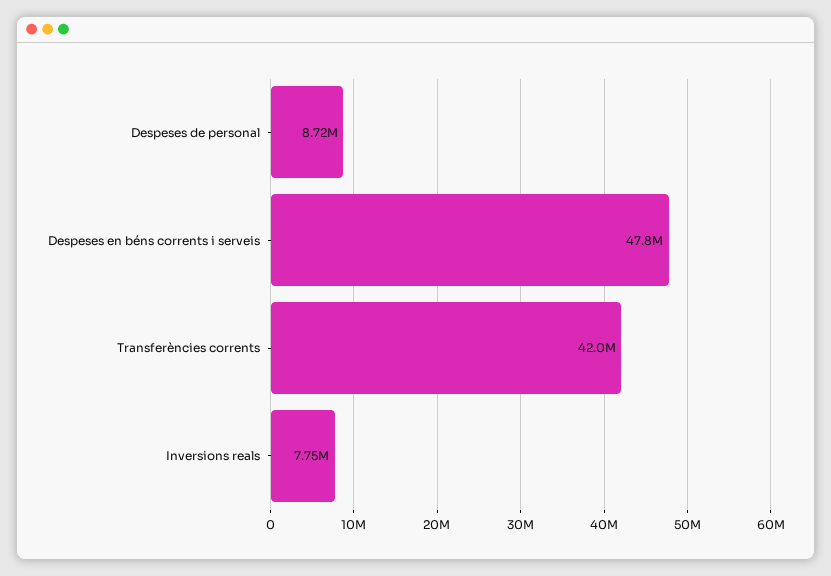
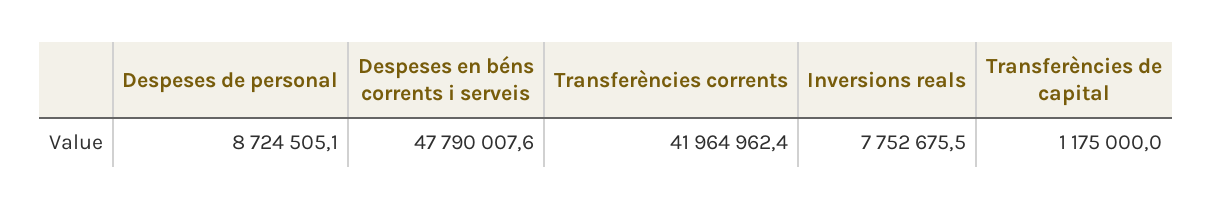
  {
    "Despeses de personal": 8724505.1,
    "Despeses en béns corrents i serveis": 47790007.6,
    "Transferències corrents": 41964962.4,
-   "Inversions reals": 7752675.5
+   "Inversions reals": 7752675.5,
+   "Transferències de capital": 1175000
  }

